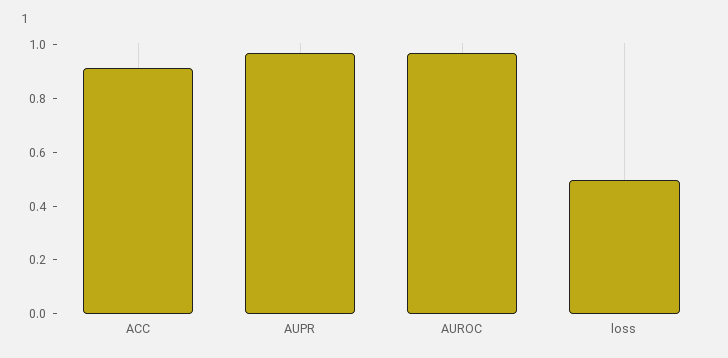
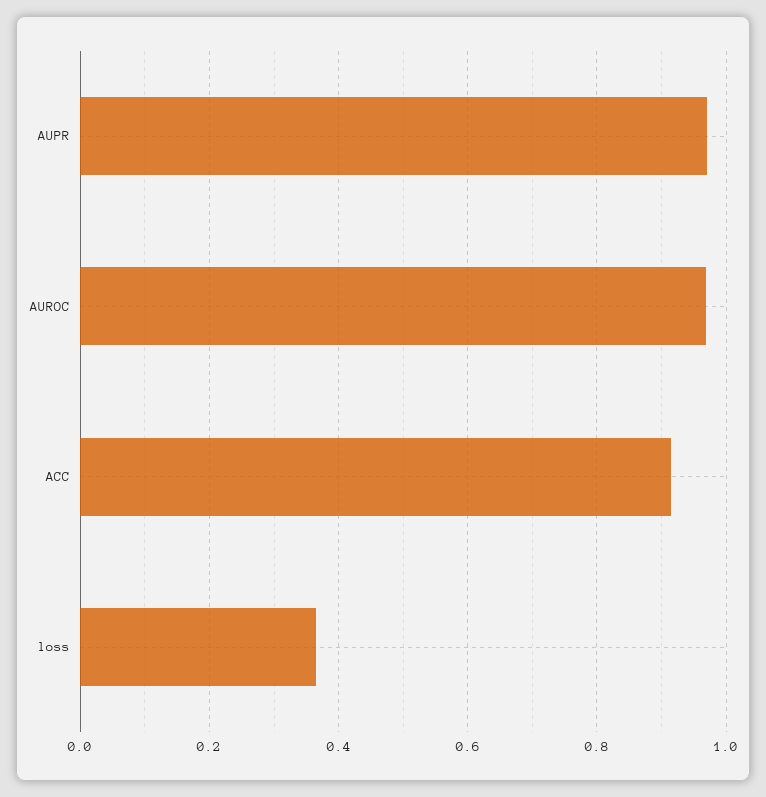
  {
    "ACC": 0.92,
    "AUPR": 0.96,
    "AUROC": 0.96,
-   "loss": 0.5
+   "loss": 0.36
  }

